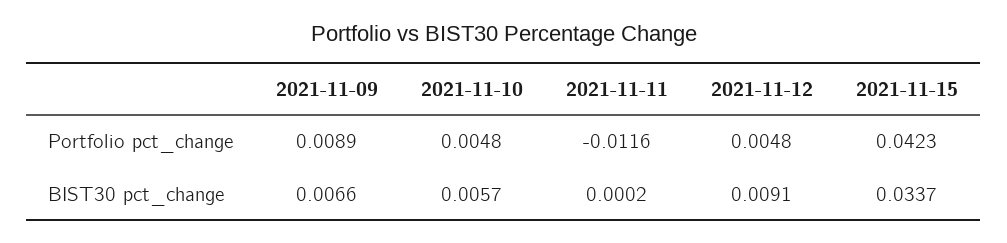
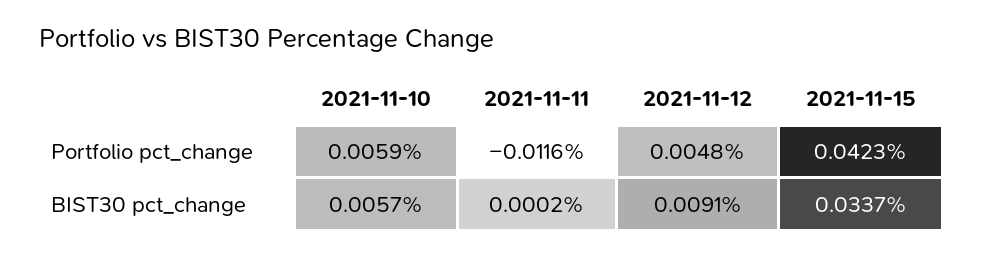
  {
-   "2021-11-09": {
-     "Portfolio pct_change": 0.0089,
-     "BIST30 pct_change": 0.0066
-   },
    "2021-11-10": {
-     "Portfolio pct_change": 0.0048,
+     "Portfolio pct_change": 0.0059,
      "BIST30 pct_change": 0.0057
    },
    "2021-11-11": {
      "Portfolio pct_change": -0.0116,
      "BIST30 pct_change": 0.0002
    },
    "2021-11-12": {
      "Portfolio pct_change": 0.0048,
      "BIST30 pct_change": 0.0091
    },
    "2021-11-15": {
      "Portfolio pct_change": 0.0423,
      "BIST30 pct_change": 0.0337
    }
  }

